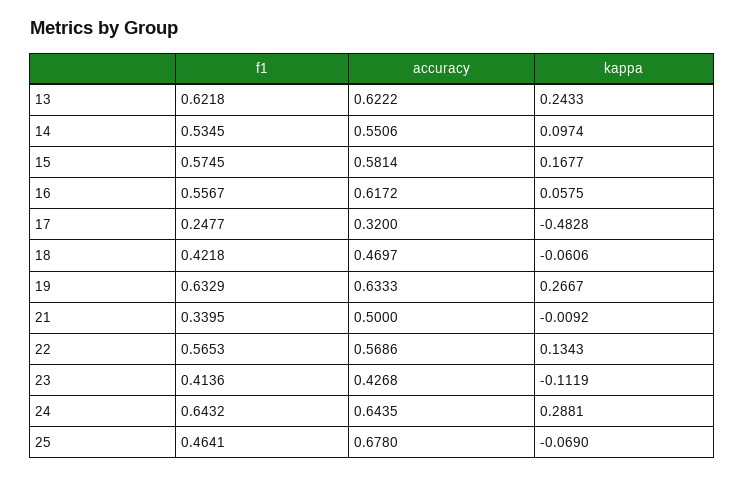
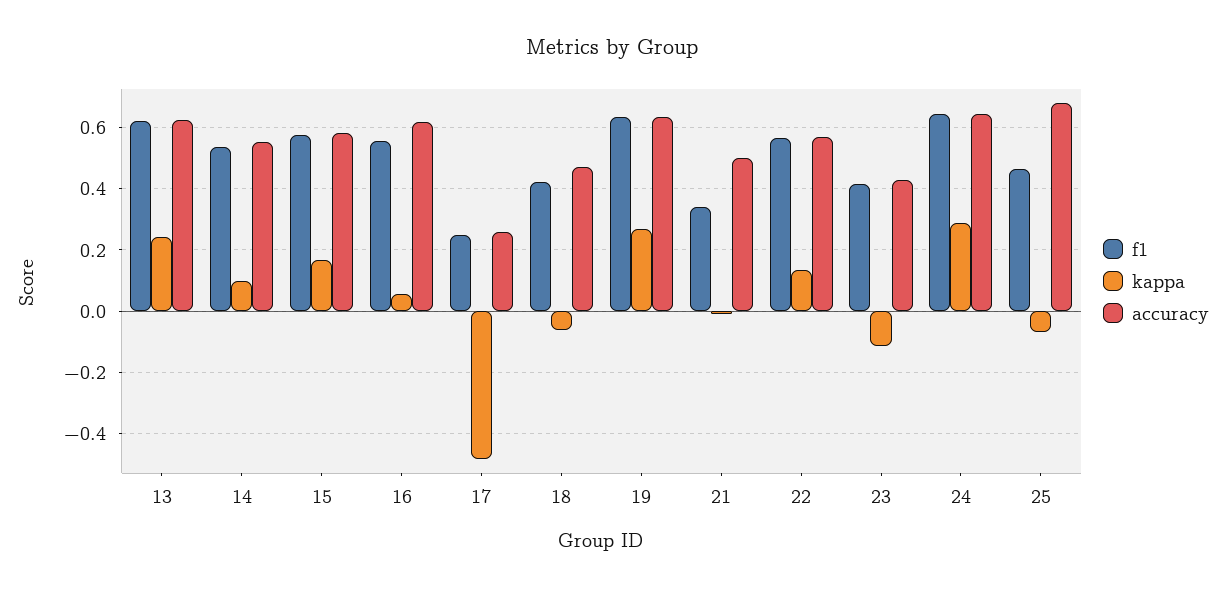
  {
    "f1": {
      "13": 0.6218,
      "14": 0.5345,
      "15": 0.5745,
      "16": 0.5567,
      "17": 0.2477,
      "18": 0.4218,
      "19": 0.6329,
      "21": 0.3395,
      "22": 0.5653,
      "23": 0.4136,
      "24": 0.6432,
      "25": 0.4641
    },
    "accuracy": {
      "13": 0.6222,
      "14": 0.5506,
      "15": 0.5814,
      "16": 0.6172,
-     "17": 0.32,
+     "17": 0.26,
      "18": 0.4697,
      "19": 0.6333,
      "21": 0.5,
      "22": 0.5686,
      "23": 0.4268,
      "24": 0.6435,
      "25": 0.678
    },
    "kappa": {
      "13": 0.2433,
      "14": 0.0974,
      "15": 0.1677,
      "16": 0.0575,
      "17": -0.4828,
      "18": -0.0606,
      "19": 0.2667,
      "21": -0.0092,
      "22": 0.1343,
      "23": -0.1119,
      "24": 0.2881,
      "25": -0.069
    }
  }

